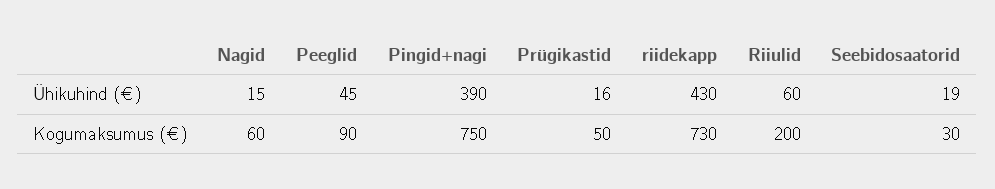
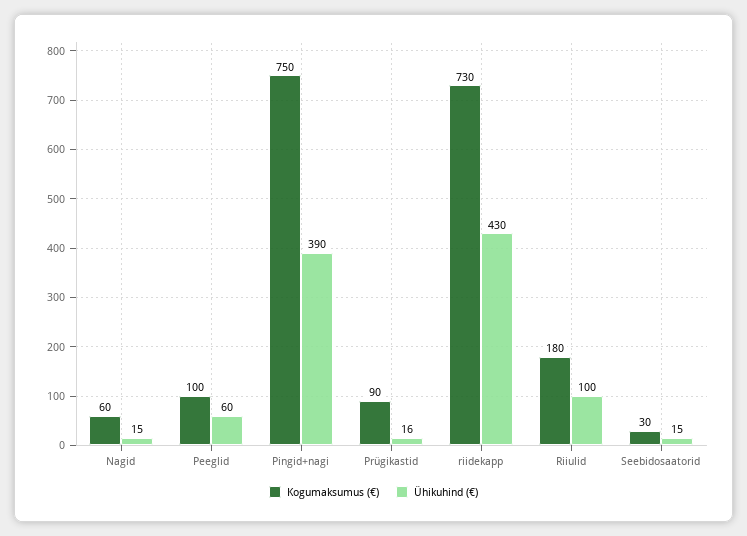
  {
    "Ühikuhind (€)": {
      "Nagid": 15,
-     "Peeglid": 45,
+     "Peeglid": 60,
      "Pingid+nagi": 390,
      "Prügikastid": 16,
      "riidekapp": 430,
-     "Riiulid": 60,
+     "Riiulid": 100,
-     "Seebidosaatorid": 19
+     "Seebidosaatorid": 15
    },
    "Kogumaksumus (€)": {
      "Nagid": 60,
-     "Peeglid": 90,
+     "Peeglid": 100,
      "Pingid+nagi": 750,
-     "Prügikastid": 50,
+     "Prügikastid": 90,
      "riidekapp": 730,
-     "Riiulid": 200,
+     "Riiulid": 180,
      "Seebidosaatorid": 30
    }
  }

